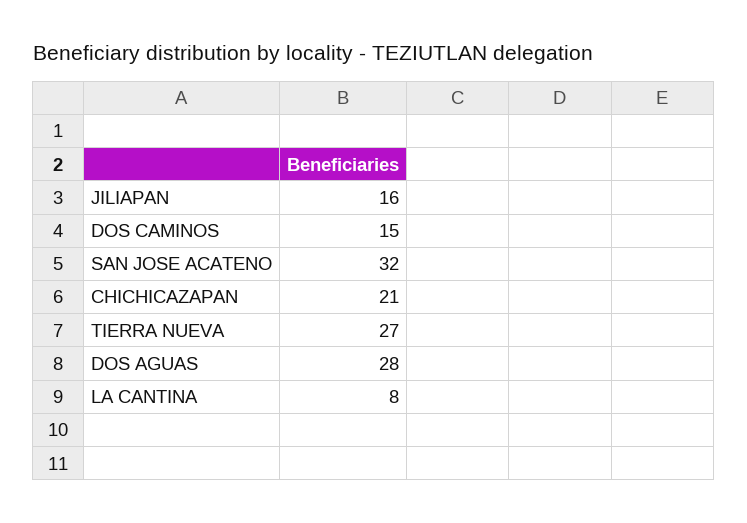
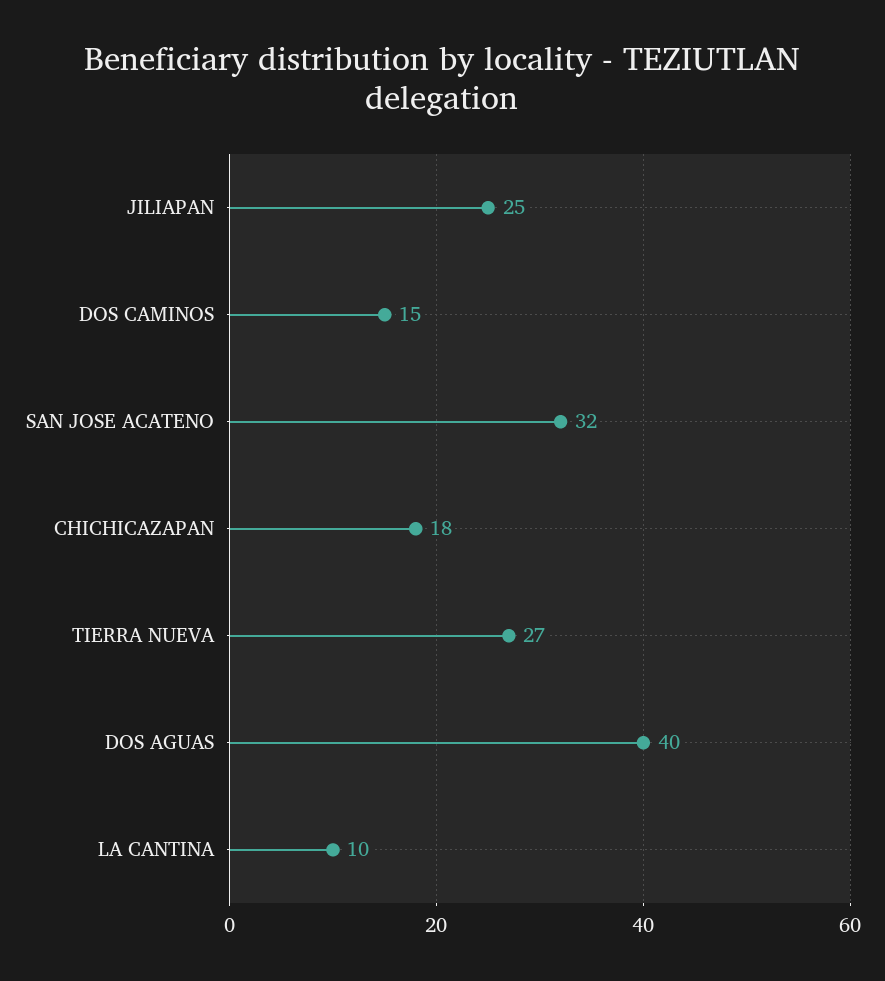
  {
-   "JILIAPAN": 16,
+   "JILIAPAN": 25,
    "DOS CAMINOS": 15,
    "SAN JOSE ACATENO": 32,
-   "CHICHICAZAPAN": 21,
+   "CHICHICAZAPAN": 18,
    "TIERRA NUEVA": 27,
-   "DOS AGUAS": 28,
+   "DOS AGUAS": 40,
-   "LA CANTINA": 8
+   "LA CANTINA": 10
  }

